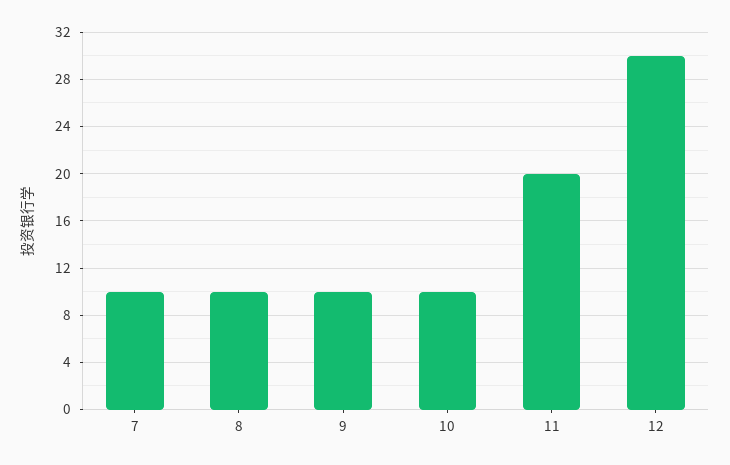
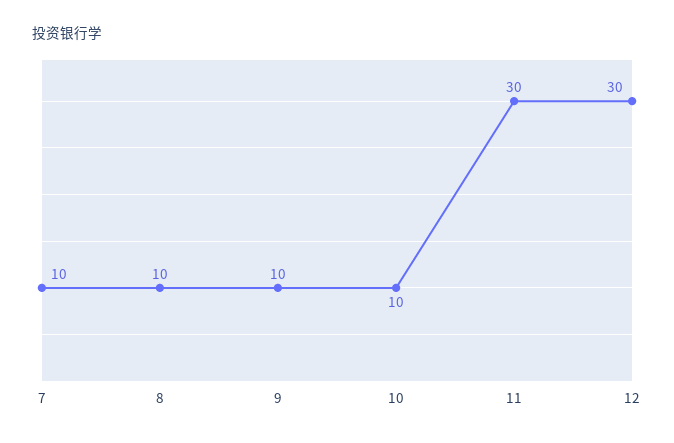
  {
    "7": 10,
    "8": 10,
    "9": 10,
    "10": 10,
-   "11": 20,
+   "11": 30,
    "12": 30
  }

